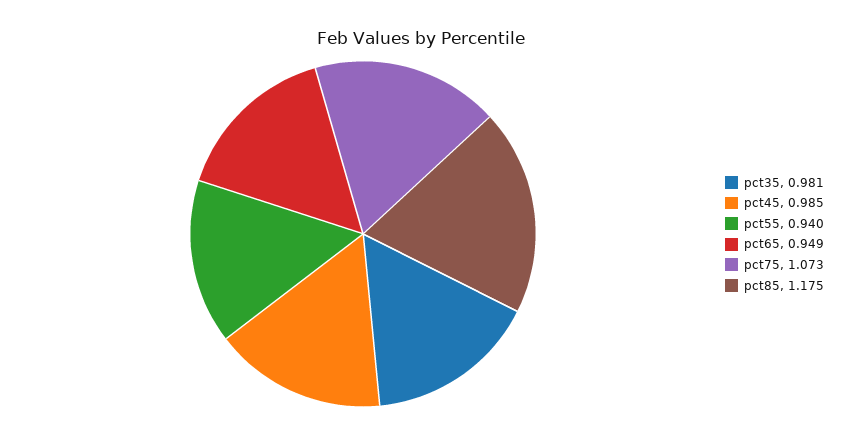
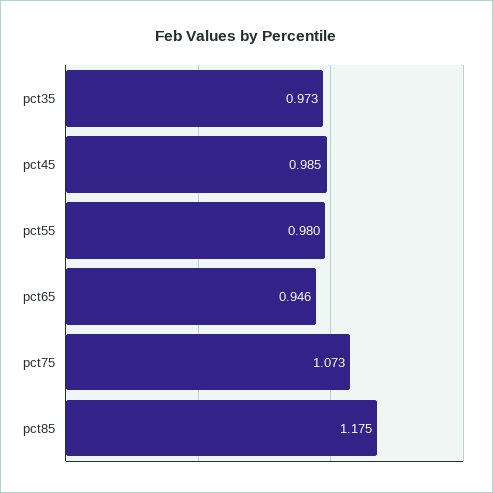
  {
-   "pct35": 0.981,
+   "pct35": 0.973,
    "pct45": 0.985,
-   "pct55": 0.94,
+   "pct55": 0.98,
-   "pct65": 0.949,
+   "pct65": 0.946,
    "pct75": 1.073,
    "pct85": 1.175
  }

